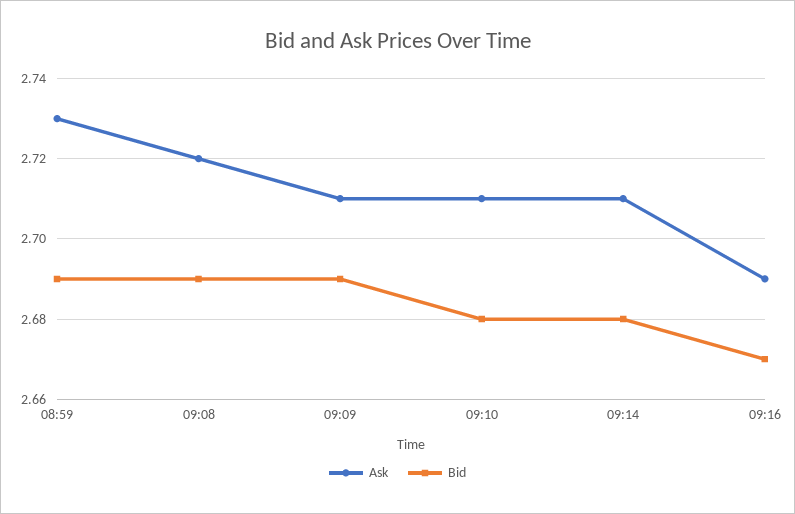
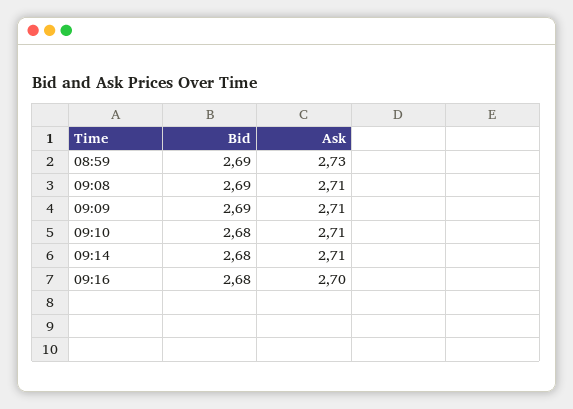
  {
    "Ask": {
      "08:59": 2.73,
-     "09:08": 2.72,
+     "09:08": 2.71,
      "09:09": 2.71,
      "09:10": 2.71,
      "09:14": 2.71,
-     "09:16": 2.69
+     "09:16": 2.7
    },
    "Bid": {
      "08:59": 2.69,
      "09:08": 2.69,
      "09:09": 2.69,
      "09:10": 2.68,
      "09:14": 2.68,
-     "09:16": 2.67
+     "09:16": 2.68
    }
  }

